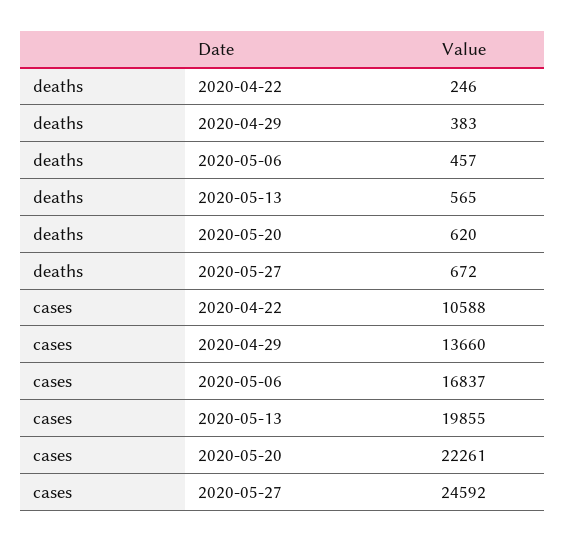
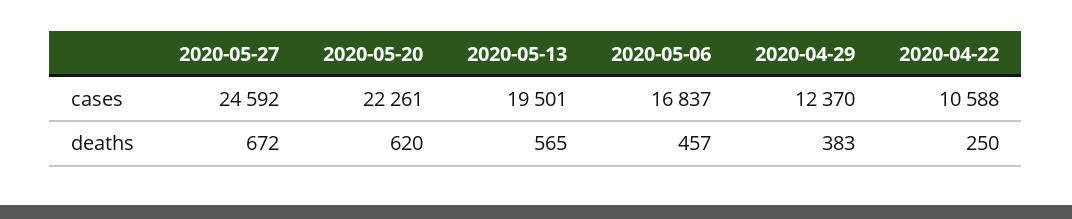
  {
    "deaths": {
-     "2020-04-22": 246,
+     "2020-04-22": 250,
      "2020-04-29": 383,
      "2020-05-06": 457,
      "2020-05-13": 565,
      "2020-05-20": 620,
      "2020-05-27": 672
    },
    "cases": {
      "2020-04-22": 10588,
-     "2020-04-29": 13660,
+     "2020-04-29": 12370,
      "2020-05-06": 16837,
-     "2020-05-13": 19855,
+     "2020-05-13": 19501,
      "2020-05-20": 22261,
      "2020-05-27": 24592
    }
  }

